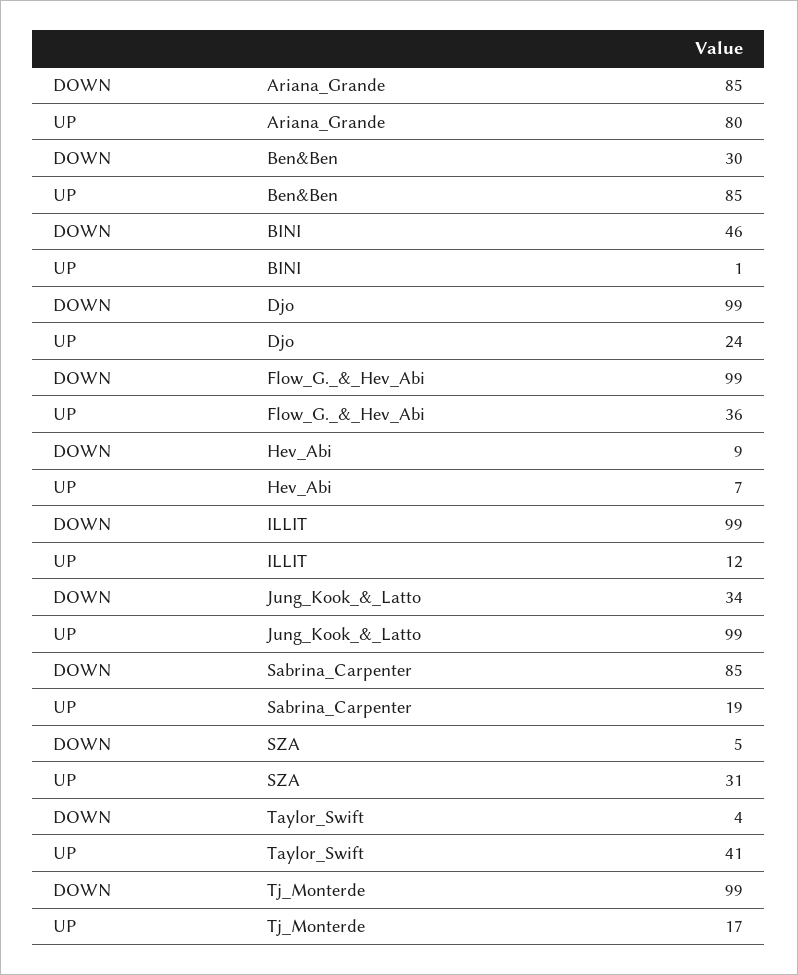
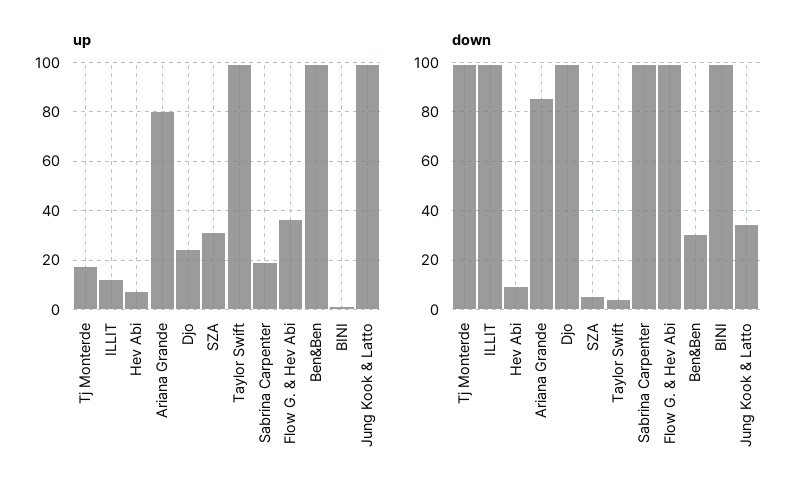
  {
    "DOWN": {
      "Ariana_Grande": 85,
      "Ben&Ben": 30,
-     "BINI": 46,
+     "BINI": 100,
      "Djo": 99,
      "Flow_G._&_Hev_Abi": 99,
      "Hev_Abi": 9,
      "ILLIT": 99,
      "Jung_Kook_&_Latto": 34,
-     "Sabrina_Carpenter": 85,
+     "Sabrina_Carpenter": 100,
      "SZA": 5,
      "Taylor_Swift": 4,
      "Tj_Monterde": 99
    },
    "UP": {
      "Ariana_Grande": 80,
-     "Ben&Ben": 85,
+     "Ben&Ben": 100,
      "BINI": 1,
      "Djo": 24,
      "Flow_G._&_Hev_Abi": 36,
      "Hev_Abi": 7,
      "ILLIT": 12,
      "Jung_Kook_&_Latto": 99,
      "Sabrina_Carpenter": 19,
      "SZA": 31,
-     "Taylor_Swift": 41,
+     "Taylor_Swift": 100,
      "Tj_Monterde": 17
    }
  }

